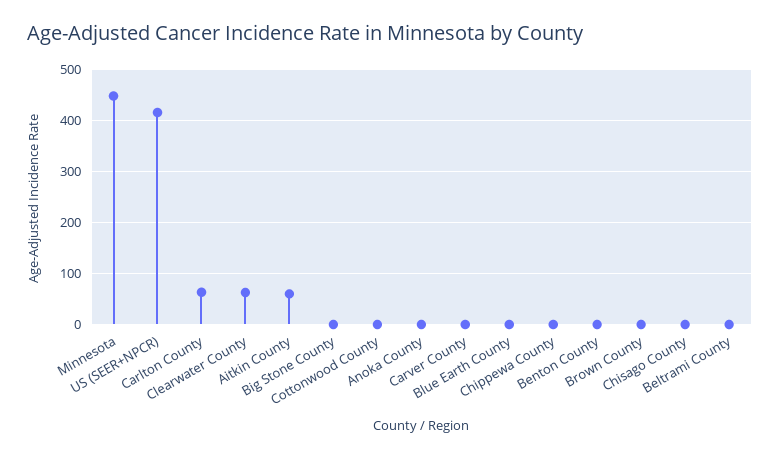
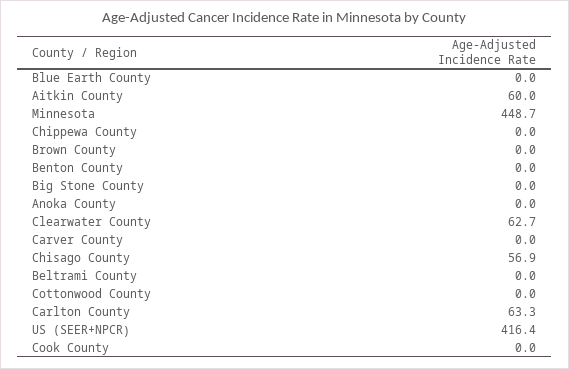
  {
    "Minnesota": 448.7,
    "US (SEER+NPCR)": 416.4,
    "Carlton County": 63.3,
    "Clearwater County": 62.7,
    "Aitkin County": 60,
    "Big Stone County": 0,
    "Cottonwood County": 0,
    "Anoka County": 0,
    "Carver County": 0,
    "Blue Earth County": 0,
    "Chippewa County": 0,
    "Benton County": 0,
    "Brown County": 0,
-   "Chisago County": 0,
+   "Chisago County": 56.9,
-   "Beltrami County": 0
+   "Beltrami County": 0,
+   "Cook County": 0
  }

